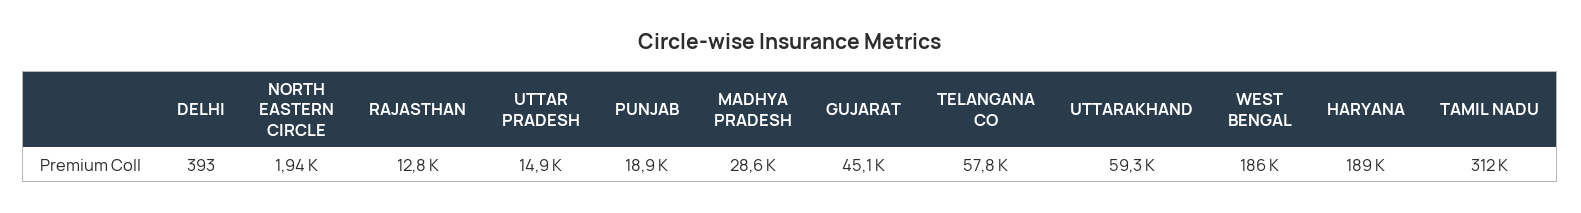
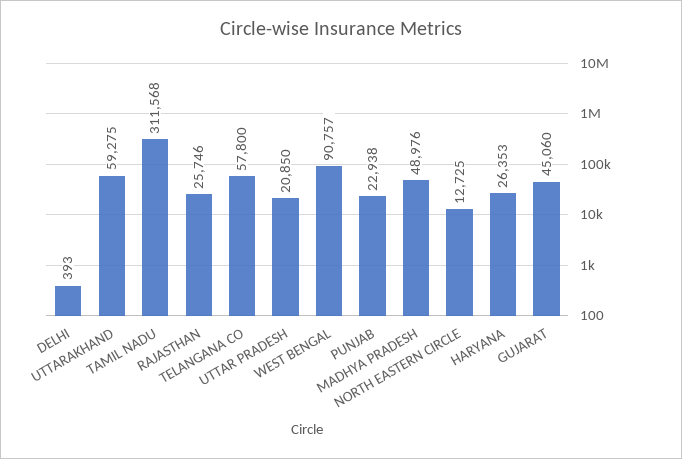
  {
    "DELHI": 393,
-   "NORTH EASTERN CIRCLE": 1940,
+   "NORTH EASTERN CIRCLE": 12725,
-   "RAJASTHAN": 12800,
+   "RAJASTHAN": 25746,
-   "UTTAR PRADESH": 14900,
+   "UTTAR PRADESH": 20850,
-   "PUNJAB": 18900,
+   "PUNJAB": 22938,
-   "MADHYA PRADESH": 28600,
+   "MADHYA PRADESH": 48976,
    "GUJARAT": 45060,
    "TELANGANA CO": 57800,
    "UTTARAKHAND": 59275,
-   "WEST BENGAL": 186000,
+   "WEST BENGAL": 90757,
-   "HARYANA": 189000,
+   "HARYANA": 26353,
    "TAMIL NADU": 311568
  }

